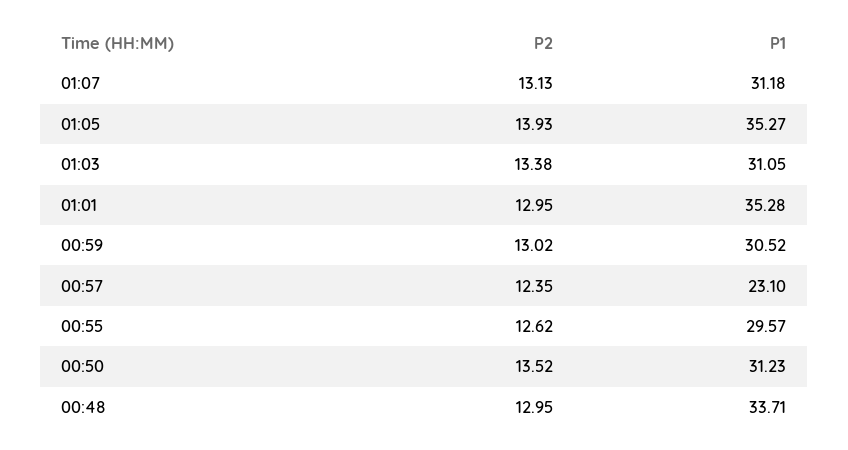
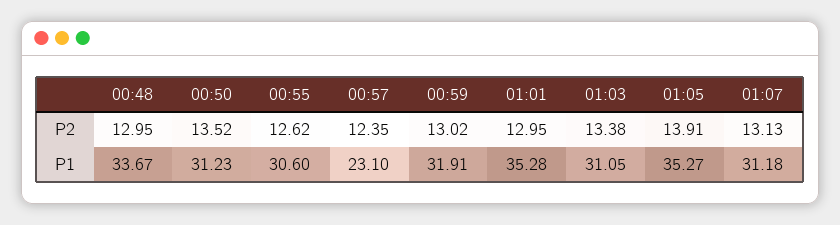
  {
    "P2": {
      "01:07": 13.13,
-     "01:05": 13.93,
+     "01:05": 13.91,
      "01:03": 13.38,
      "01:01": 12.95,
      "00:59": 13.02,
      "00:57": 12.35,
      "00:55": 12.62,
      "00:50": 13.52,
      "00:48": 12.95
    },
    "P1": {
      "01:07": 31.18,
      "01:05": 35.27,
      "01:03": 31.05,
      "01:01": 35.28,
-     "00:59": 30.52,
+     "00:59": 31.91,
      "00:57": 23.1,
-     "00:55": 29.57,
+     "00:55": 30.6,
      "00:50": 31.23,
-     "00:48": 33.71
+     "00:48": 33.67
    }
  }

